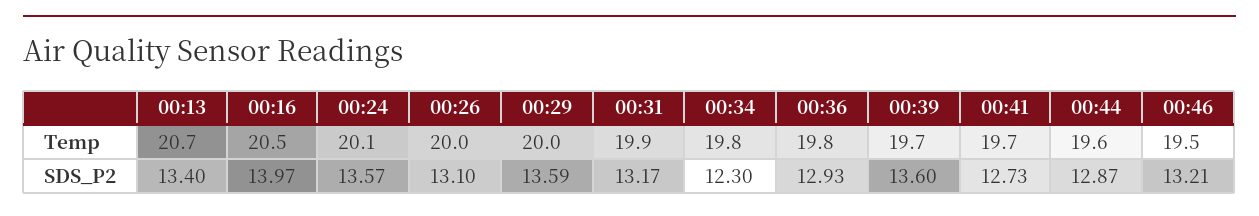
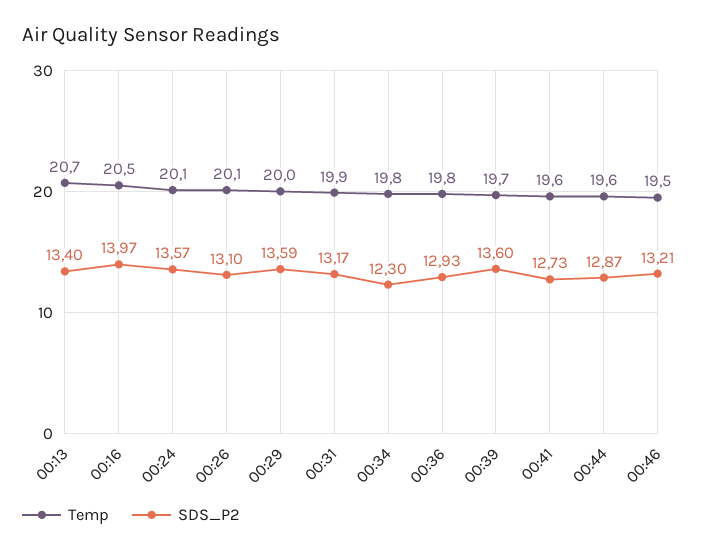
  {
    "Temp": {
      "00:13": 20.7,
      "00:16": 20.5,
      "00:24": 20.1,
-     "00:26": 20,
+     "00:26": 20.1,
      "00:29": 20,
      "00:31": 19.9,
      "00:34": 19.8,
      "00:36": 19.8,
      "00:39": 19.7,
-     "00:41": 19.7,
+     "00:41": 19.6,
      "00:44": 19.6,
      "00:46": 19.5
    },
    "SDS_P2": {
      "00:13": 13.4,
      "00:16": 13.97,
      "00:24": 13.57,
      "00:26": 13.1,
      "00:29": 13.59,
      "00:31": 13.17,
      "00:34": 12.3,
      "00:36": 12.93,
      "00:39": 13.6,
      "00:41": 12.73,
      "00:44": 12.87,
      "00:46": 13.21
    }
  }

